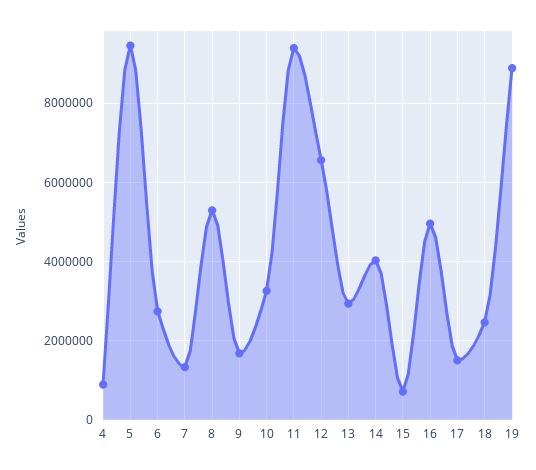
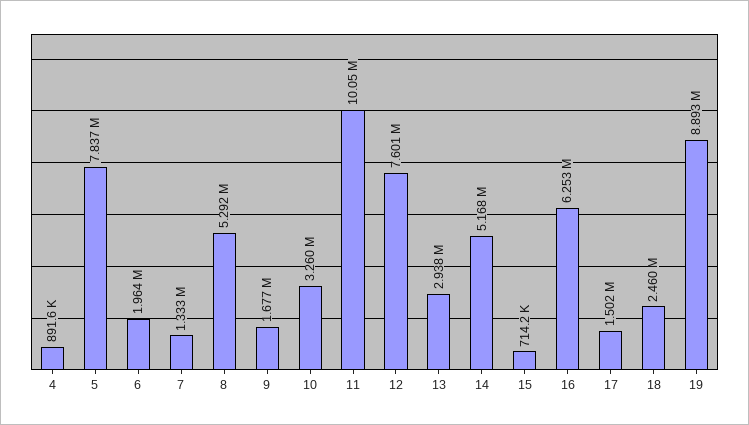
  {
    "4": 891600,
-   "5": 9400000,
+   "5": 7837000,
-   "6": 2800000,
+   "6": 1964000,
    "7": 1333000,
    "8": 5292000,
    "9": 1677000,
    "10": 3260000,
-   "11": 9400000,
+   "11": 10050000,
-   "12": 6600000,
+   "12": 7601000,
    "13": 2938000,
-   "14": 4000000,
+   "14": 5168000,
    "15": 714200,
-   "16": 5000000,
+   "16": 6253000,
    "17": 1502000,
    "18": 2460000,
    "19": 8893000
  }

